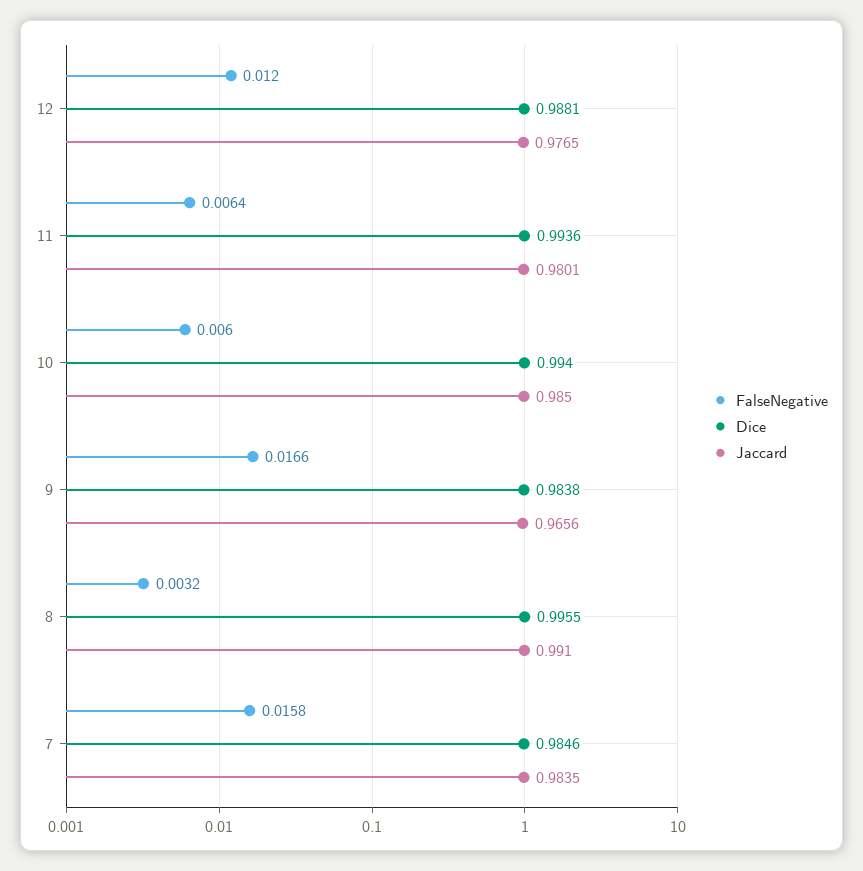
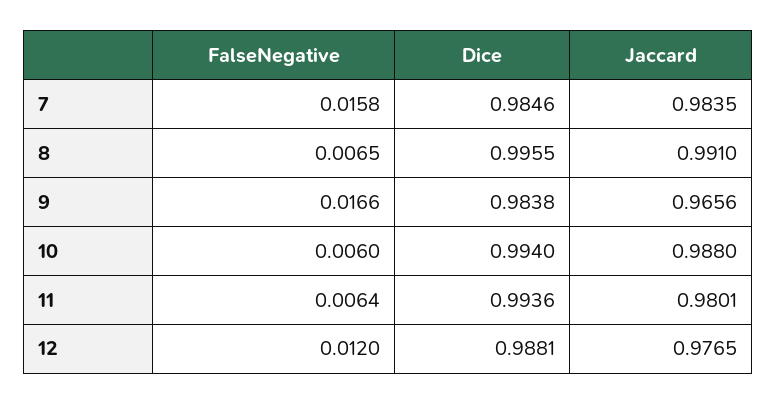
  {
    "FalseNegative": {
      "12": 0.012,
      "11": 0.0064,
      "10": 0.006,
      "9": 0.0166,
-     "8": 0.0032,
+     "8": 0.0065,
      "7": 0.0158
    },
    "Dice": {
      "12": 0.9881,
      "11": 0.9936,
      "10": 0.994,
      "9": 0.9838,
      "8": 0.9955,
      "7": 0.9846
    },
    "Jaccard": {
      "12": 0.9765,
      "11": 0.9801,
-     "10": 0.985,
+     "10": 0.988,
      "9": 0.9656,
      "8": 0.991,
      "7": 0.9835
    }
  }

